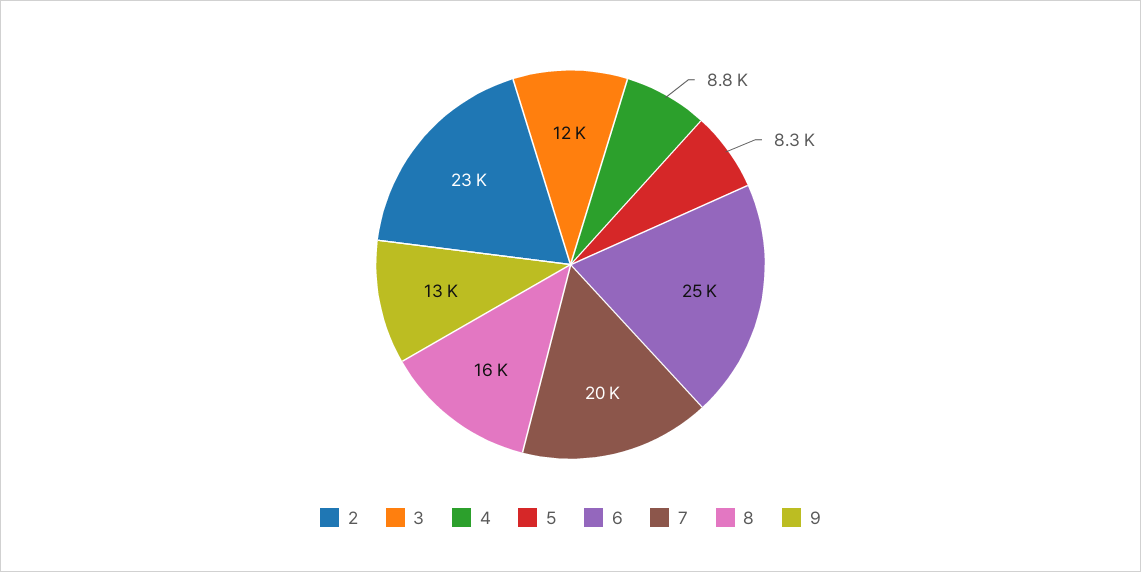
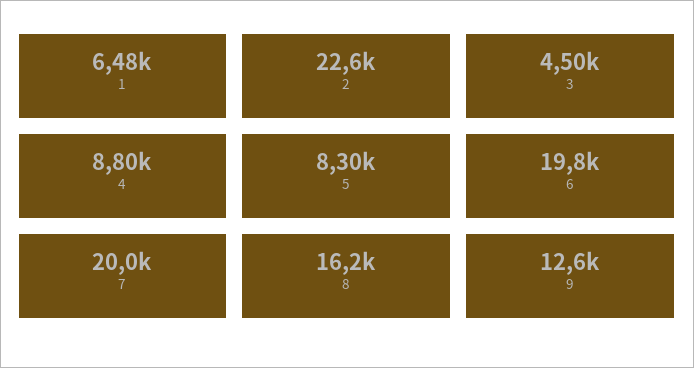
  {
    "2": 22600,
-   "3": 12000,
+   "3": 4500,
    "4": 8800,
    "5": 8300,
-   "6": 25000,
+   "6": 19800,
    "7": 20000,
    "8": 16200,
-   "9": 12600
+   "9": 12600,
+   "1": 6480
  }

